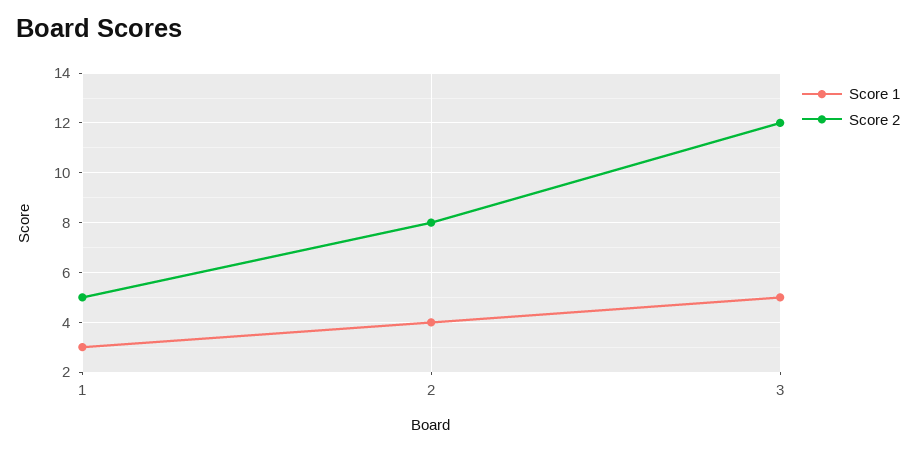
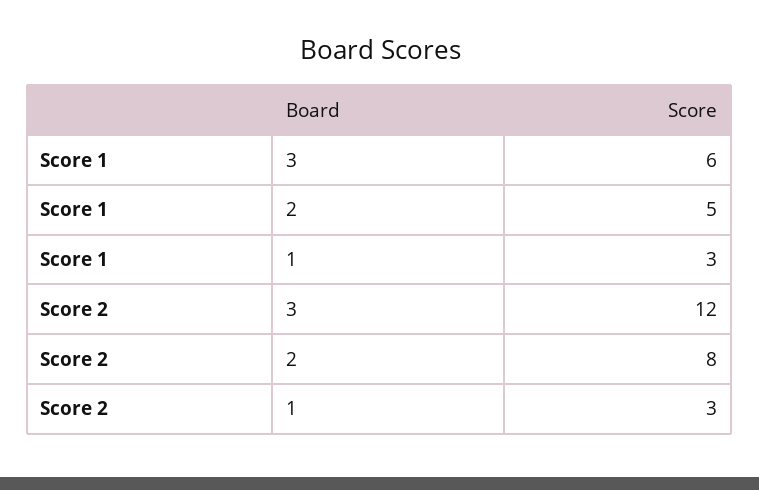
  {
    "Score 1": {
      "1": 3,
-     "2": 4,
+     "2": 5,
-     "3": 5
+     "3": 6
    },
    "Score 2": {
-     "1": 5,
+     "1": 3,
      "2": 8,
      "3": 12
    }
  }

